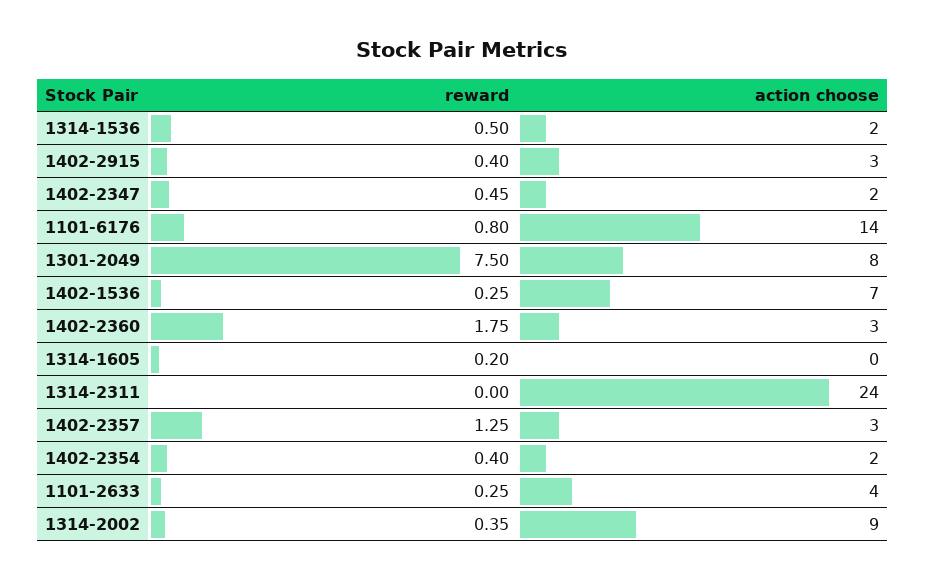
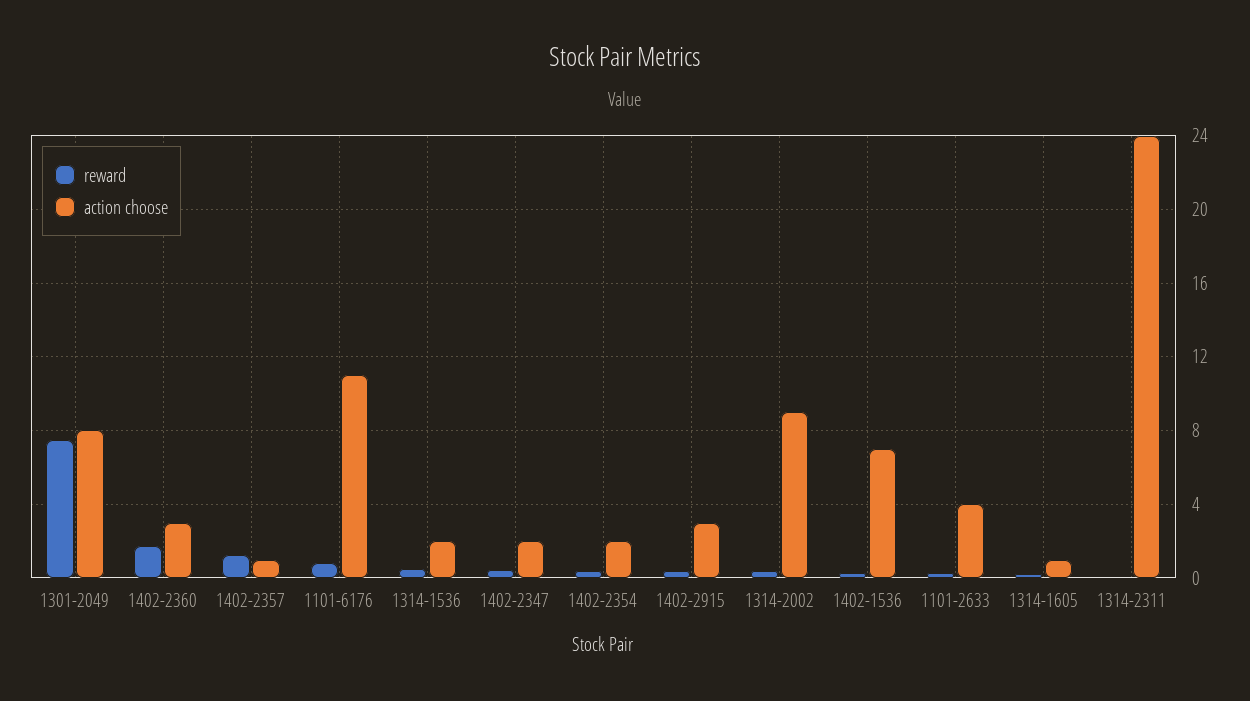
  {
    "reward": {
      "1314-1536": 0.5,
      "1402-2915": 0.4,
      "1402-2347": 0.45,
      "1101-6176": 0.8,
      "1301-2049": 7.5,
      "1402-1536": 0.25,
      "1402-2360": 1.75,
      "1314-1605": 0.2,
      "1314-2311": 0,
      "1402-2357": 1.25,
      "1402-2354": 0.4,
      "1101-2633": 0.25,
      "1314-2002": 0.35
    },
    "action choose": {
      "1314-1536": 2,
      "1402-2915": 3,
      "1402-2347": 2,
-     "1101-6176": 14,
+     "1101-6176": 11,
      "1301-2049": 8,
      "1402-1536": 7,
      "1402-2360": 3,
-     "1314-1605": 0,
+     "1314-1605": 1,
      "1314-2311": 24,
-     "1402-2357": 3,
+     "1402-2357": 1,
      "1402-2354": 2,
      "1101-2633": 4,
      "1314-2002": 9
    }
  }

